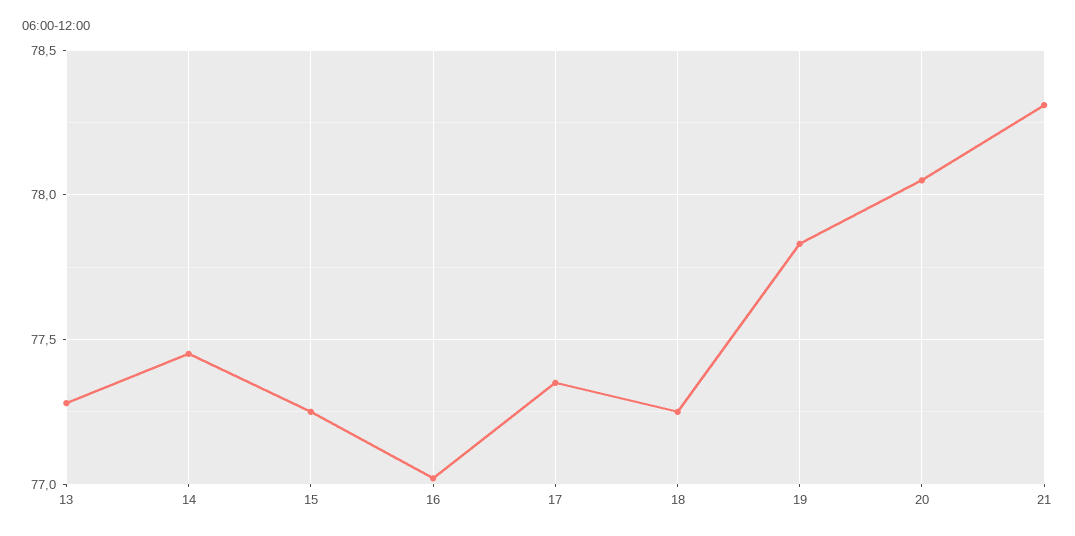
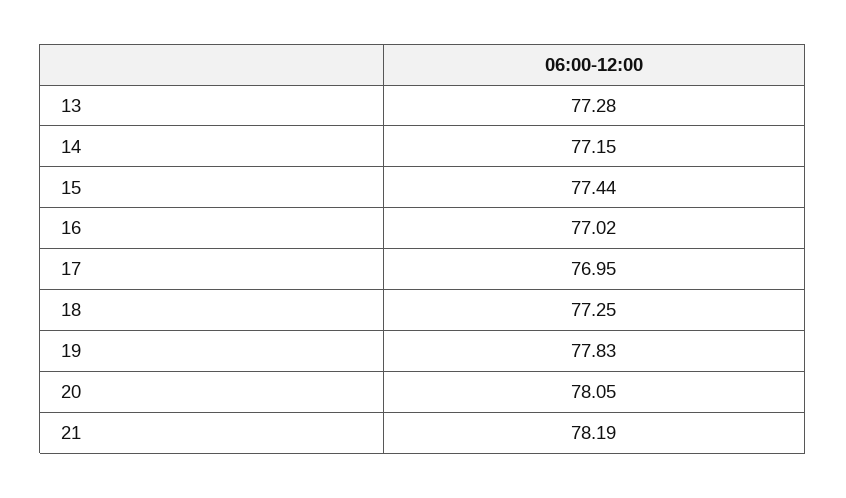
  {
    "13": 77.28,
-   "14": 77.45,
+   "14": 77.15,
-   "15": 77.25,
+   "15": 77.44,
    "16": 77.02,
-   "17": 77.35,
+   "17": 76.95,
    "18": 77.25,
    "19": 77.83,
    "20": 78.05,
-   "21": 78.3
+   "21": 78.19
  }

